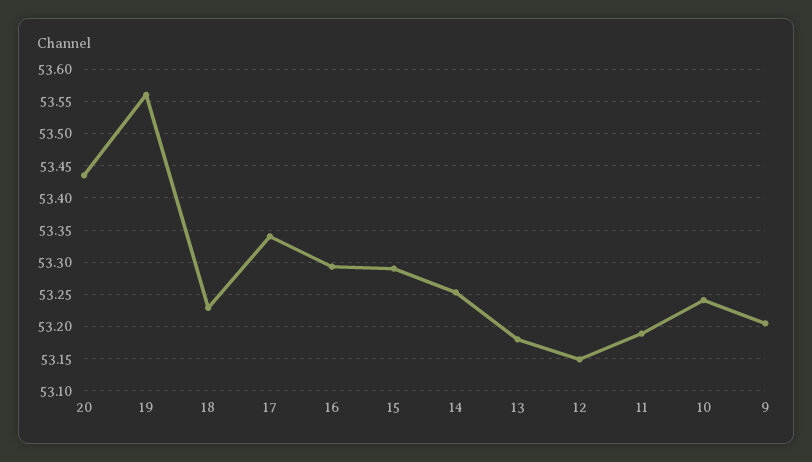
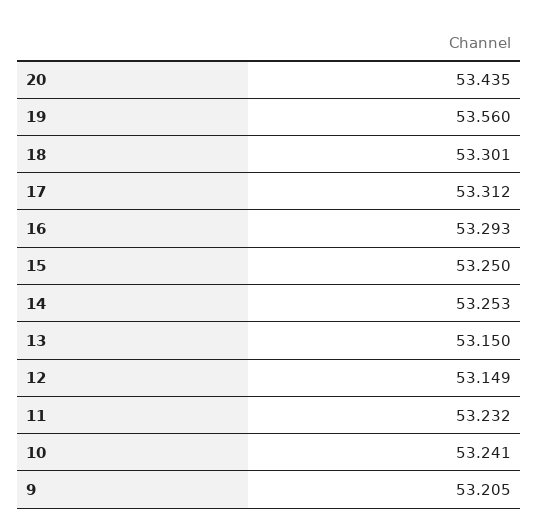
  {
    "20": 53.435,
    "19": 53.56,
-   "18": 53.23,
+   "18": 53.301,
-   "17": 53.34,
+   "17": 53.312,
    "16": 53.293,
-   "15": 53.29,
+   "15": 53.25,
    "14": 53.253,
-   "13": 53.18,
+   "13": 53.15,
    "12": 53.149,
-   "11": 53.19,
+   "11": 53.232,
    "10": 53.241,
    "9": 53.205
  }

